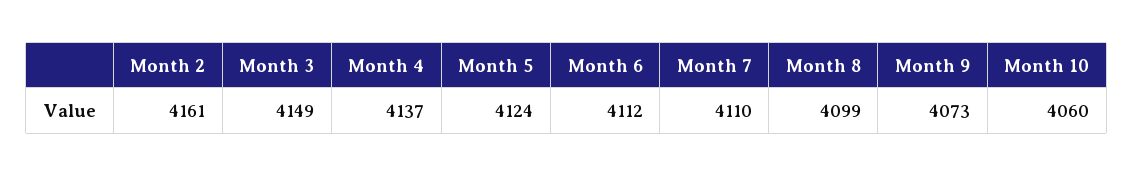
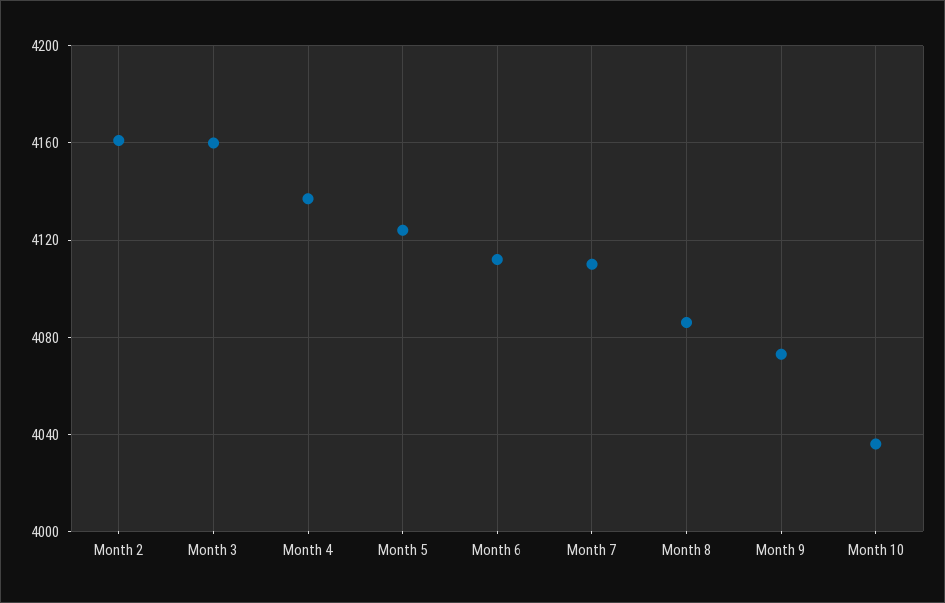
  {
    "Month 2": 4161,
-   "Month 3": 4149,
+   "Month 3": 4160,
    "Month 4": 4137,
    "Month 5": 4124,
    "Month 6": 4112,
    "Month 7": 4110,
-   "Month 8": 4099,
+   "Month 8": 4085,
    "Month 9": 4073,
-   "Month 10": 4060
+   "Month 10": 4035
  }

